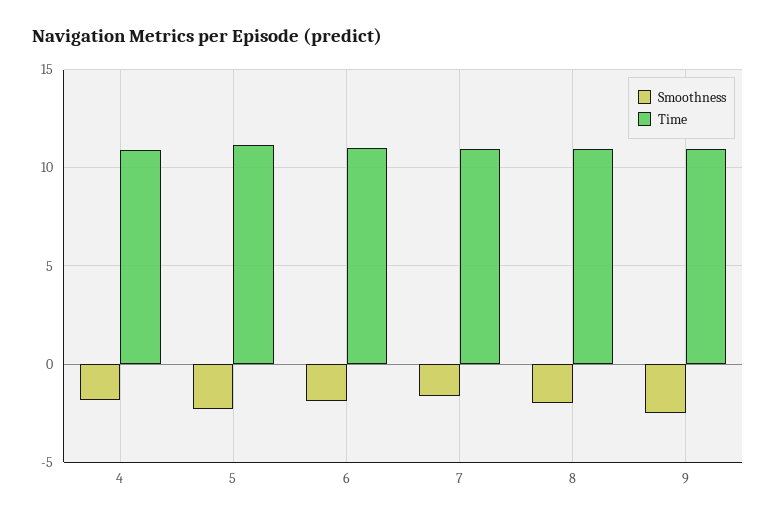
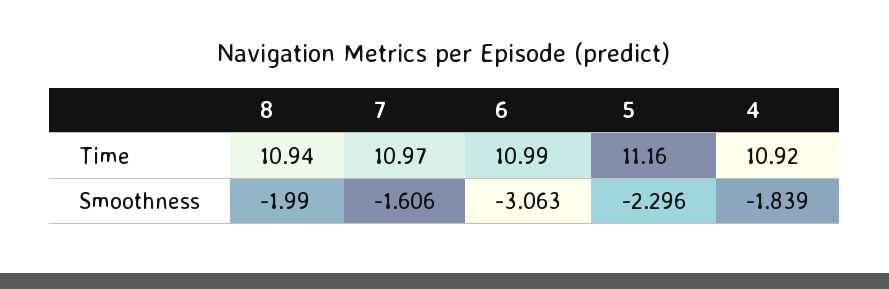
  {
    "Smoothness": {
      "4": -1.839,
      "5": -2.296,
-     "6": -2,
+     "6": -3.063,
      "7": -1.606,
-     "8": -1.99,
+     "8": -1.99
-     "9": -2.5
    },
    "Time": {
      "4": 10.92,
      "5": 11.16,
      "6": 10.99,
      "7": 10.97,
-     "8": 10.94,
+     "8": 10.94
-     "9": 11
    }
  }

